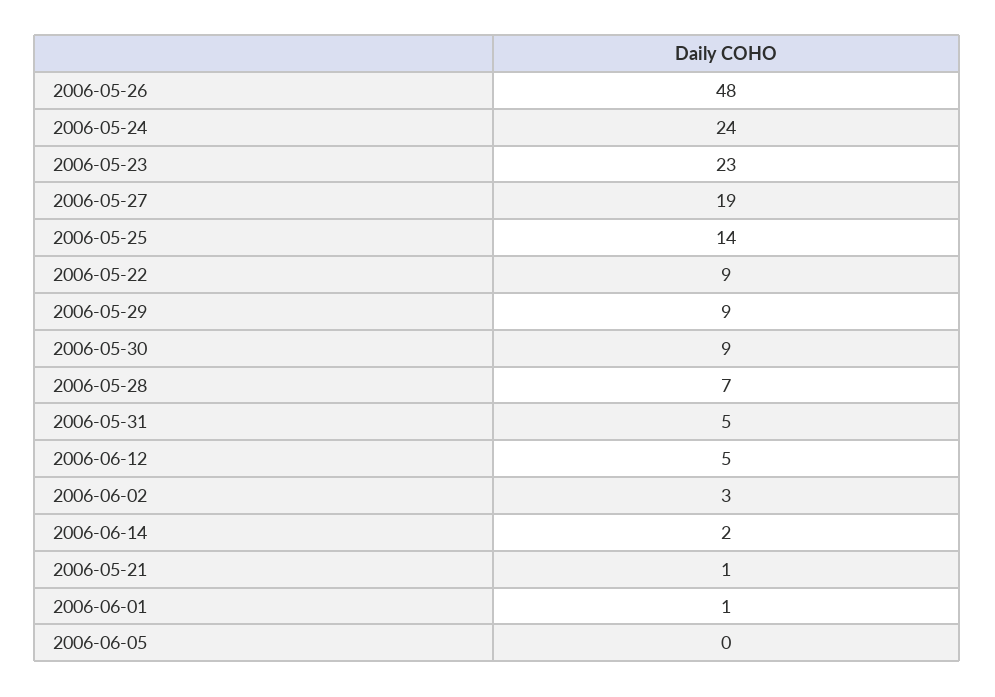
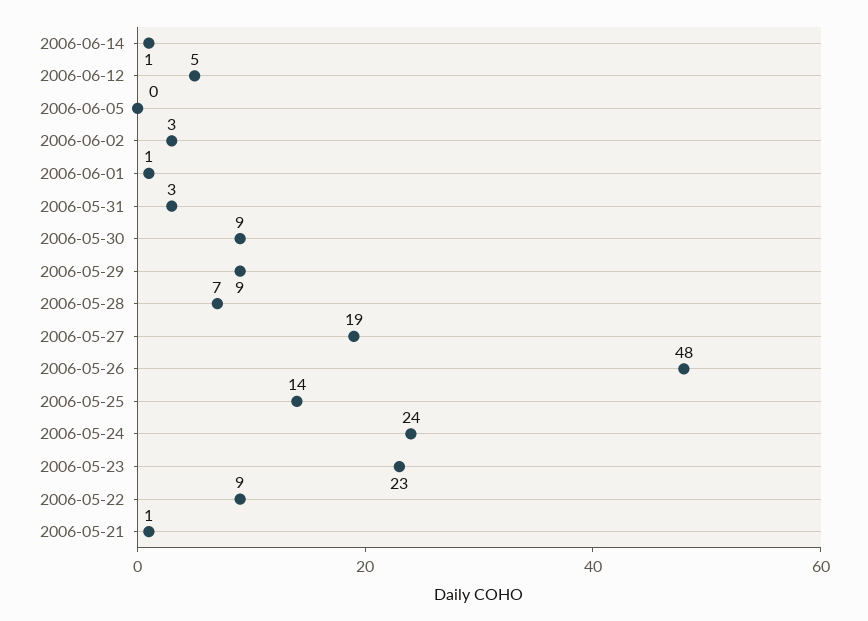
  {
    "2006-05-26": 48,
    "2006-05-24": 24,
    "2006-05-23": 23,
    "2006-05-27": 19,
    "2006-05-25": 14,
    "2006-05-22": 9,
    "2006-05-29": 9,
    "2006-05-30": 9,
    "2006-05-28": 7,
-   "2006-05-31": 5,
+   "2006-05-31": 3,
    "2006-06-12": 5,
    "2006-06-02": 3,
-   "2006-06-14": 2,
+   "2006-06-14": 1,
    "2006-05-21": 1,
    "2006-06-01": 1,
    "2006-06-05": 0
  }

